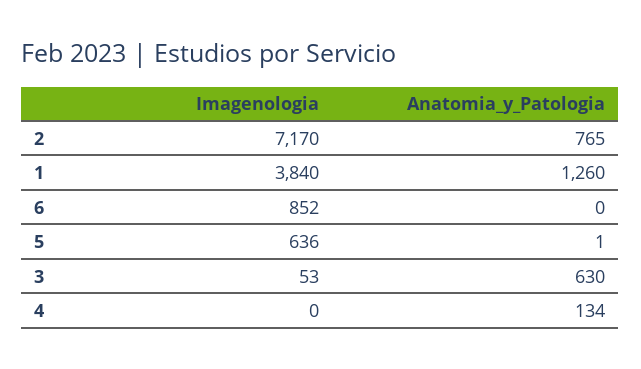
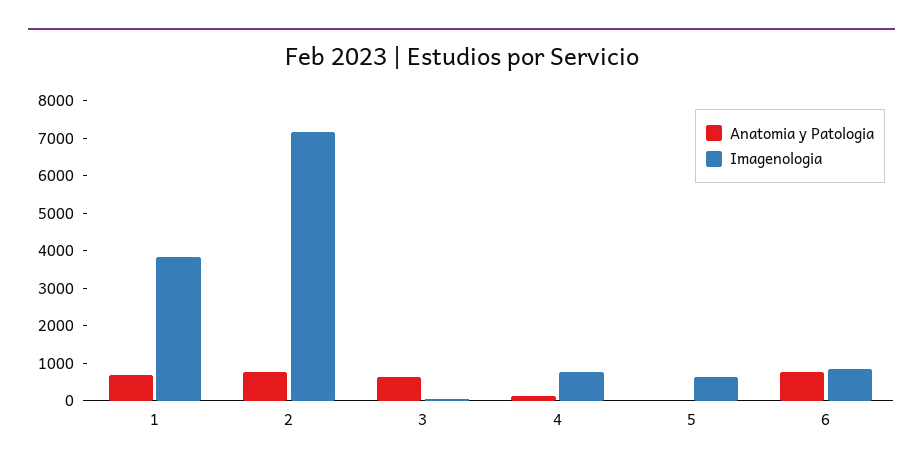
  {
    "Imagenologia": {
      "2": 7170,
      "1": 3840,
      "6": 852,
      "5": 636,
      "3": 53,
-     "4": 0
+     "4": 750
    },
    "Anatomia_y_Patologia": {
      "2": 765,
-     "1": 1260,
+     "1": 750,
-     "6": 0,
+     "6": 750,
      "5": 1,
      "3": 630,
      "4": 134
    }
  }

